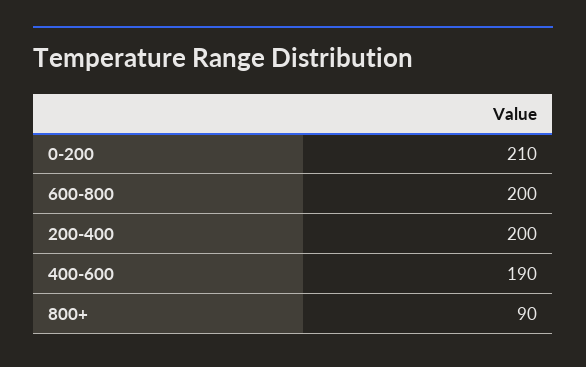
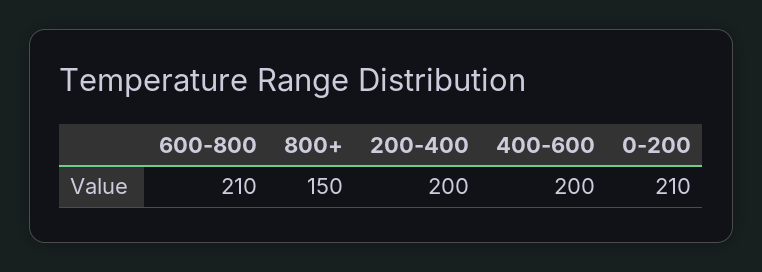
  {
    "0-200": 210,
-   "600-800": 200,
+   "600-800": 210,
    "200-400": 200,
-   "400-600": 190,
+   "400-600": 200,
-   "800+": 90
+   "800+": 150
  }

